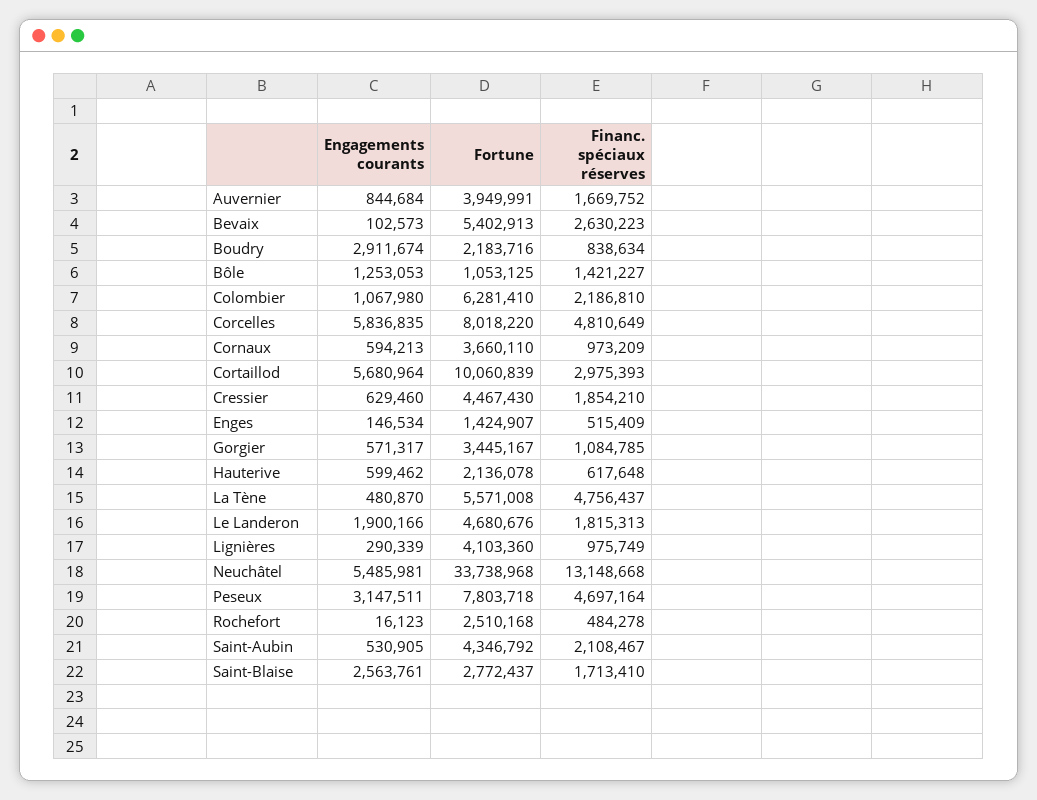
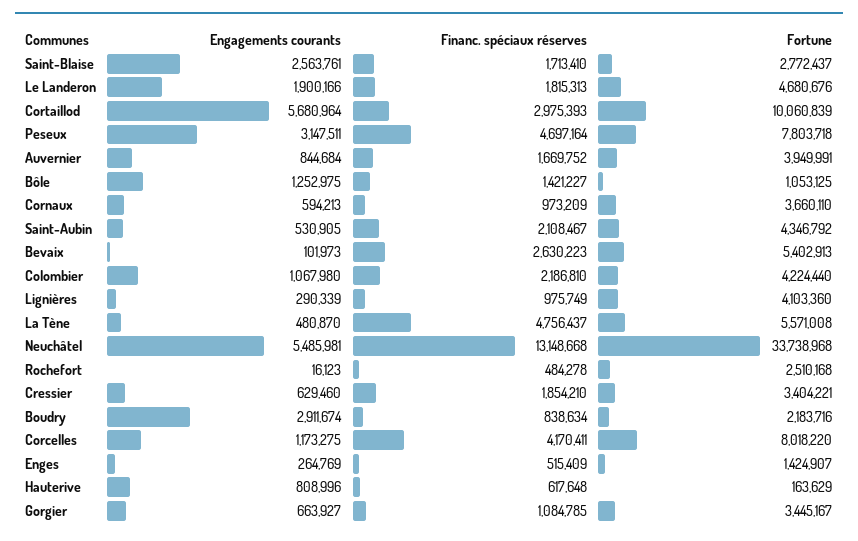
  {
    "Engagements courants": {
      "Auvernier": 844684,
-     "Bevaix": 102573,
+     "Bevaix": 101973,
      "Boudry": 2911674,
-     "Bôle": 1253053,
+     "Bôle": 1252975,
      "Colombier": 1067980,
-     "Corcelles": 5836835,
+     "Corcelles": 1173275,
      "Cornaux": 594213,
      "Cortaillod": 5680964,
      "Cressier": 629460,
-     "Enges": 146534,
+     "Enges": 264769,
-     "Gorgier": 571317,
+     "Gorgier": 663927,
-     "Hauterive": 599462,
+     "Hauterive": 808996,
      "La Tène": 480870,
      "Le Landeron": 1900166,
      "Lignières": 290339,
      "Neuchâtel": 5485981,
      "Peseux": 3147511,
      "Rochefort": 16123,
      "Saint-Aubin": 530905,
      "Saint-Blaise": 2563761
    },
    "Fortune": {
      "Auvernier": 3949991,
      "Bevaix": 5402913,
      "Boudry": 2183716,
      "Bôle": 1053125,
-     "Colombier": 6281410,
+     "Colombier": 4224440,
      "Corcelles": 8018220,
      "Cornaux": 3660110,
      "Cortaillod": 10060839,
-     "Cressier": 4467430,
+     "Cressier": 3404221,
      "Enges": 1424907,
      "Gorgier": 3445167,
-     "Hauterive": 2136078,
+     "Hauterive": 163629,
      "La Tène": 5571008,
      "Le Landeron": 4680676,
      "Lignières": 4103360,
      "Neuchâtel": 33738968,
      "Peseux": 7803718,
      "Rochefort": 2510168,
      "Saint-Aubin": 4346792,
      "Saint-Blaise": 2772437
    },
    "Financ. spéciaux réserves": {
      "Auvernier": 1669752,
      "Bevaix": 2630223,
      "Boudry": 838634,
      "Bôle": 1421227,
      "Colombier": 2186810,
-     "Corcelles": 4810649,
+     "Corcelles": 4170411,
      "Cornaux": 973209,
      "Cortaillod": 2975393,
      "Cressier": 1854210,
      "Enges": 515409,
      "Gorgier": 1084785,
      "Hauterive": 617648,
      "La Tène": 4756437,
      "Le Landeron": 1815313,
      "Lignières": 975749,
      "Neuchâtel": 13148668,
      "Peseux": 4697164,
      "Rochefort": 484278,
      "Saint-Aubin": 2108467,
      "Saint-Blaise": 1713410
    }
  }

